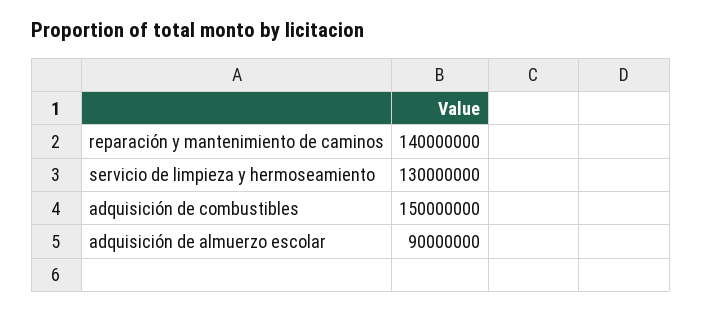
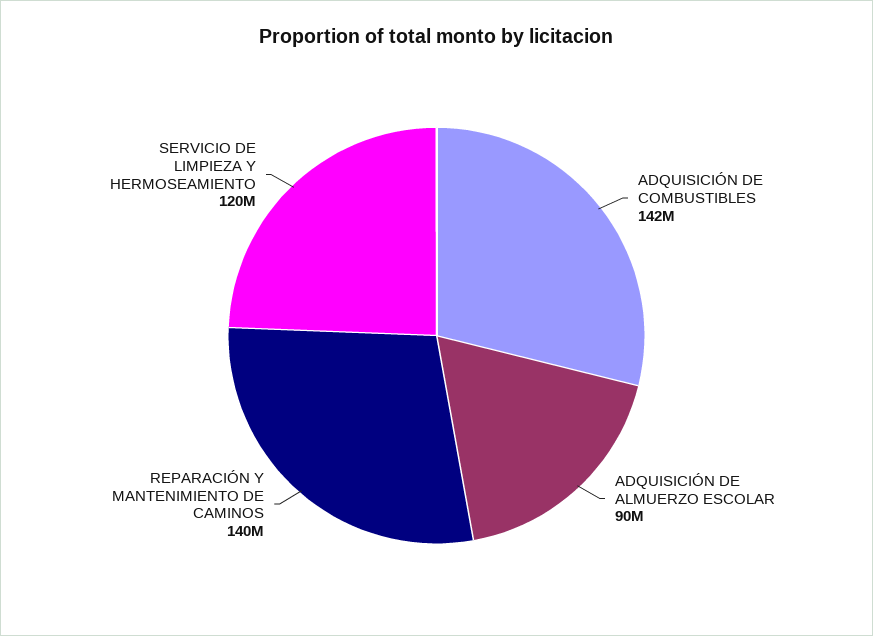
  {
    "reparación y mantenimiento de caminos": 140000000,
-   "servicio de limpieza y hermoseamiento": 130000000,
+   "servicio de limpieza y hermoseamiento": 120000000,
-   "adquisición de combustibles": 150000000,
+   "adquisición de combustibles": 142000000,
    "adquisición de almuerzo escolar": 90000000
  }

